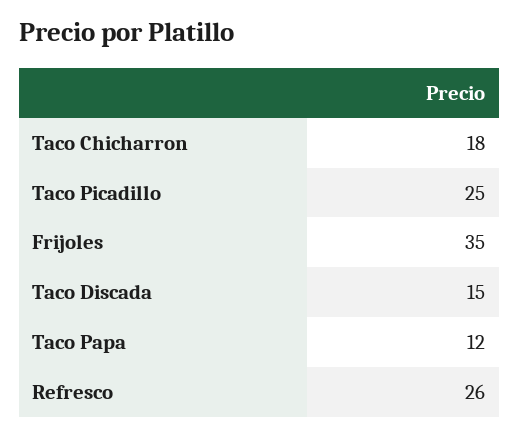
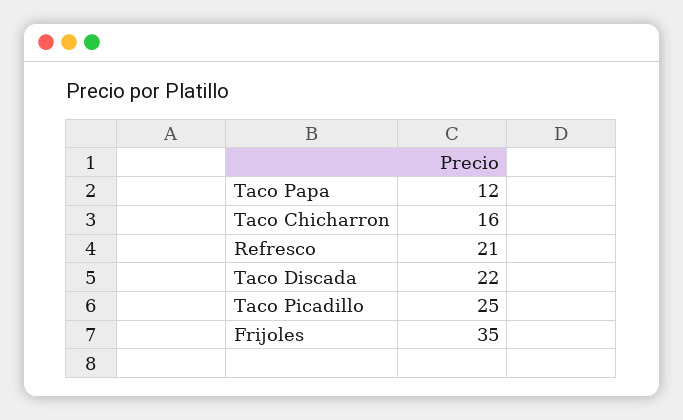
  {
-   "Taco Chicharron": 18,
+   "Taco Chicharron": 16,
    "Taco Picadillo": 25,
    "Frijoles": 35,
-   "Taco Discada": 15,
+   "Taco Discada": 22,
    "Taco Papa": 12,
-   "Refresco": 26
+   "Refresco": 21
  }

